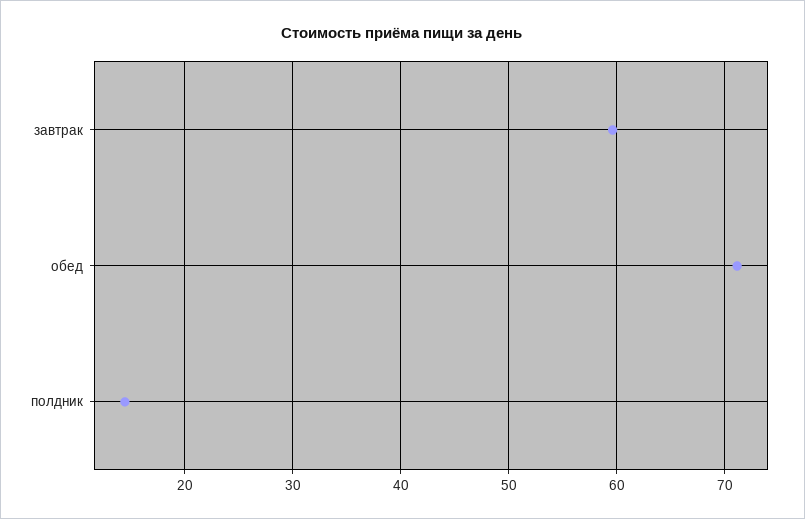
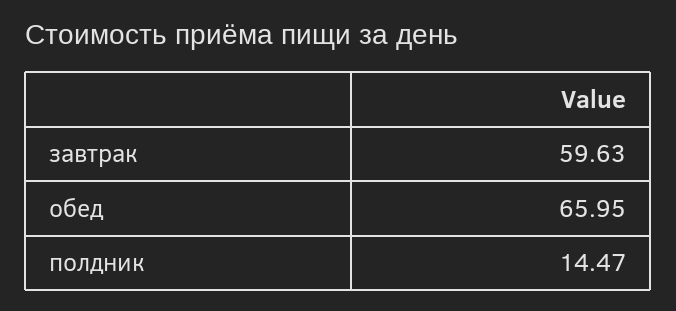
  {
    "завтрак": 59.63,
-   "обед": 71,
+   "обед": 65.95,
    "полдник": 14.47
  }

